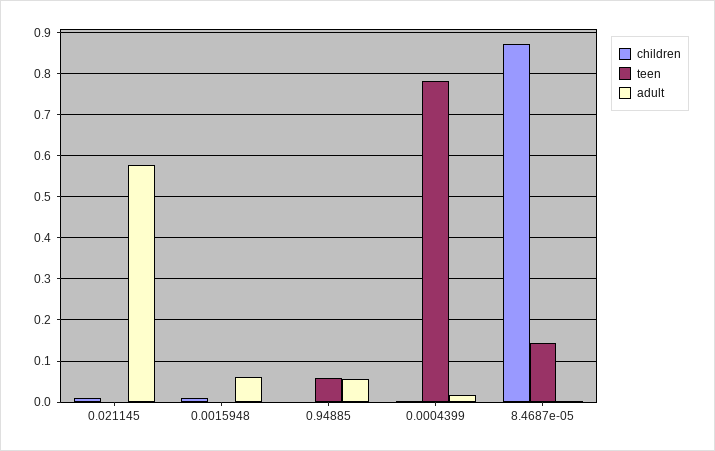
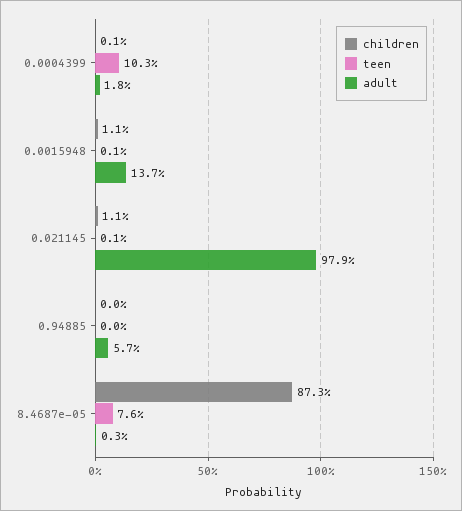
  {
    "children": {
      "0.021145": 0.011,
      "0.0015948": 0.011,
      "0.94885": 0,
      "0.0004399": 0.001,
      "8.4687e-05": 0.873
    },
    "teen": {
      "0.021145": 0.001,
      "0.0015948": 0.001,
-     "0.94885": 0.06,
+     "0.94885": 0,
-     "0.0004399": 0.78,
+     "0.0004399": 0.103,
-     "8.4687e-05": 0.14
+     "8.4687e-05": 0.076
    },
    "adult": {
-     "0.021145": 0.58,
+     "0.021145": 0.979,
-     "0.0015948": 0.06,
+     "0.0015948": 0.137,
      "0.94885": 0.057,
      "0.0004399": 0.018,
      "8.4687e-05": 0.003
    }
  }

